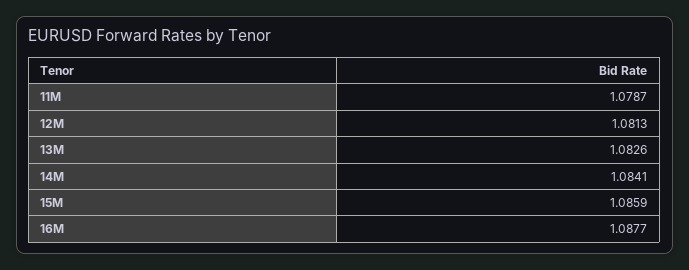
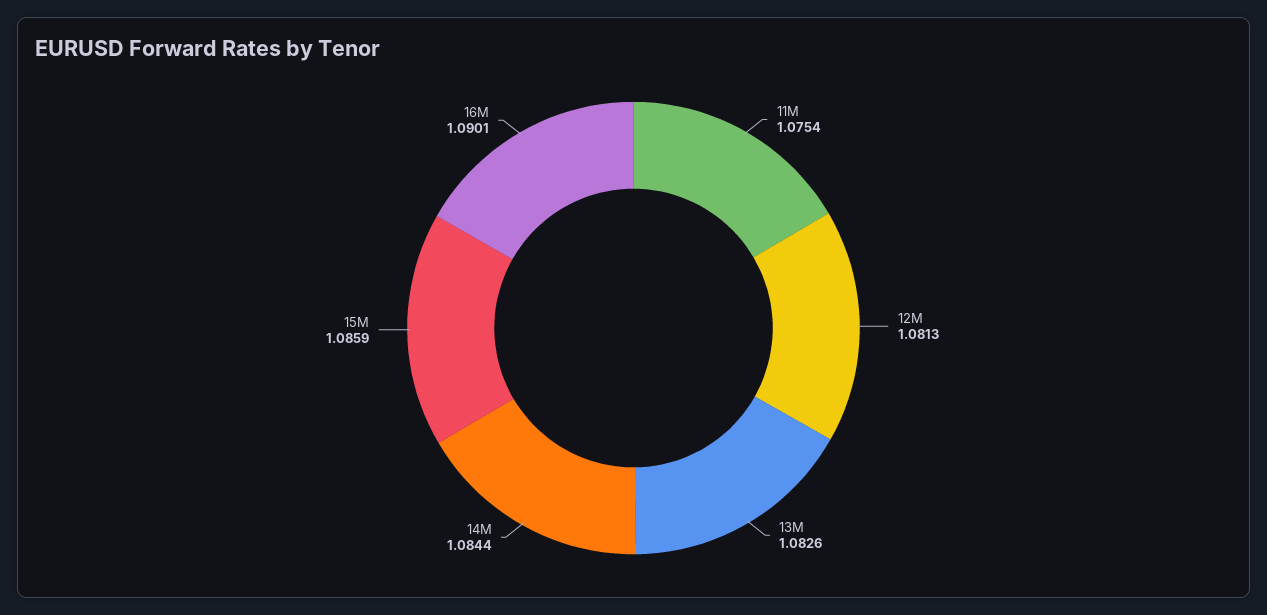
  {
-   "11M": 1.0787,
+   "11M": 1.0754,
    "12M": 1.0813,
    "13M": 1.0826,
-   "14M": 1.0841,
+   "14M": 1.0844,
    "15M": 1.0859,
-   "16M": 1.0877
+   "16M": 1.0901
  }

